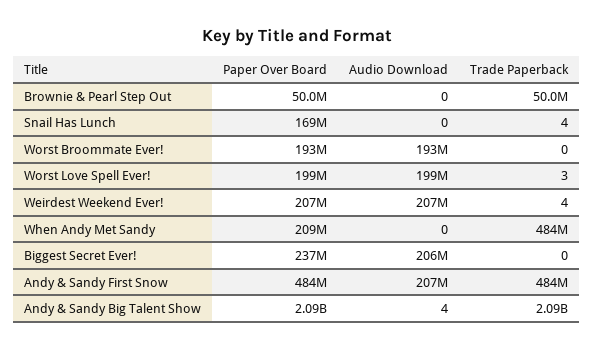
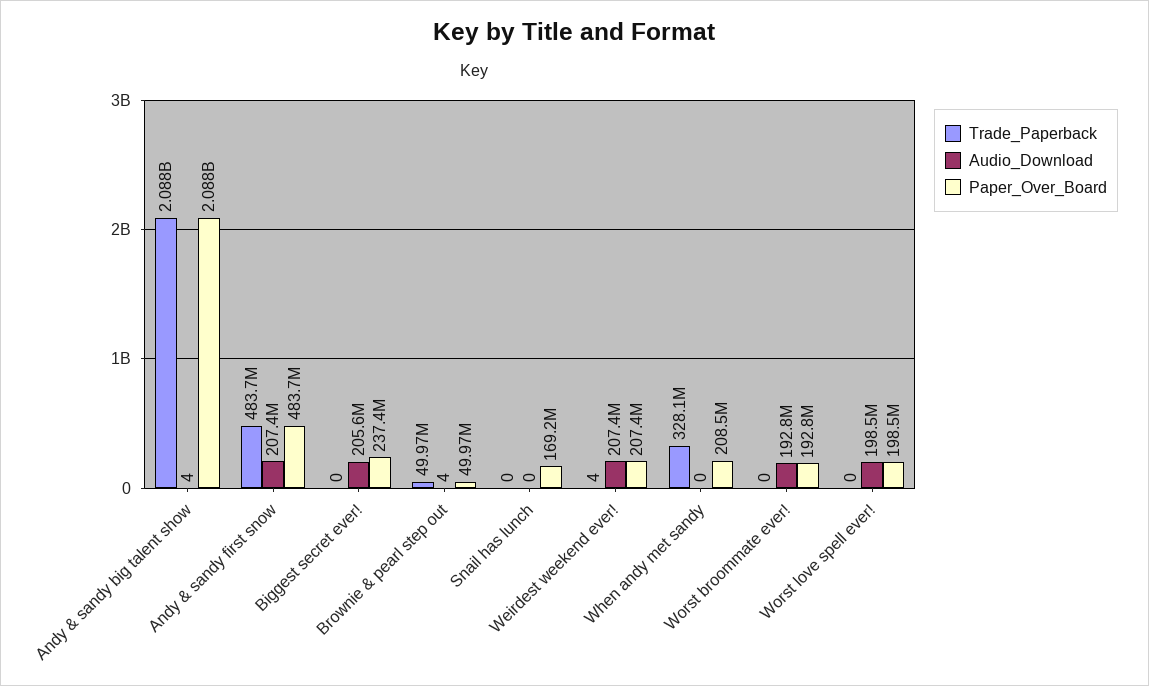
  {
    "Paper Over Board": {
      "Brownie & Pearl Step Out": 49970000,
      "Snail Has Lunch": 169200000,
      "Worst Broommate Ever!": 192800000,
      "Worst Love Spell Ever!": 198500000,
      "Weirdest Weekend Ever!": 207400000,
      "When Andy Met Sandy": 208500000,
      "Biggest Secret Ever!": 237400000,
      "Andy & Sandy First Snow": 483700000,
      "Andy & Sandy Big Talent Show": 2088000000
    },
    "Audio Download": {
-     "Brownie & Pearl Step Out": 0,
+     "Brownie & Pearl Step Out": 4,
      "Snail Has Lunch": 0,
      "Worst Broommate Ever!": 192800000,
      "Worst Love Spell Ever!": 198500000,
      "Weirdest Weekend Ever!": 207400000,
      "When Andy Met Sandy": 0,
      "Biggest Secret Ever!": 205600000,
      "Andy & Sandy First Snow": 207400000,
      "Andy & Sandy Big Talent Show": 4
    },
    "Trade Paperback": {
      "Brownie & Pearl Step Out": 49970000,
-     "Snail Has Lunch": 4,
+     "Snail Has Lunch": 0,
      "Worst Broommate Ever!": 0,
-     "Worst Love Spell Ever!": 3,
+     "Worst Love Spell Ever!": 0,
      "Weirdest Weekend Ever!": 4,
-     "When Andy Met Sandy": 484000000,
+     "When Andy Met Sandy": 328100000,
      "Biggest Secret Ever!": 0,
      "Andy & Sandy First Snow": 483700000,
      "Andy & Sandy Big Talent Show": 2088000000
    }
  }

